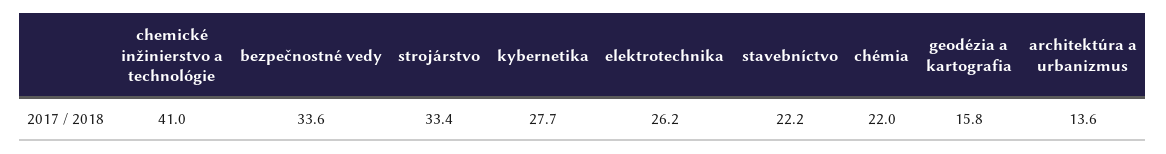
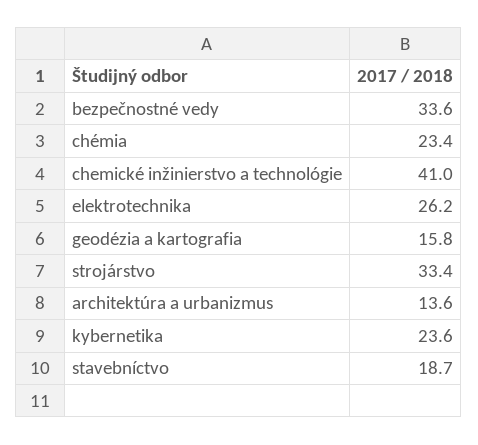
  {
    "chemické inžinierstvo a technológie": 41,
    "bezpečnostné vedy": 33.6,
    "strojárstvo": 33.4,
-   "kybernetika": 27.7,
+   "kybernetika": 23.6,
    "elektrotechnika": 26.2,
-   "stavebníctvo": 22.2,
+   "stavebníctvo": 18.7,
-   "chémia": 22,
+   "chémia": 23.4,
    "geodézia a kartografia": 15.8,
    "architektúra a urbanizmus": 13.6
  }

